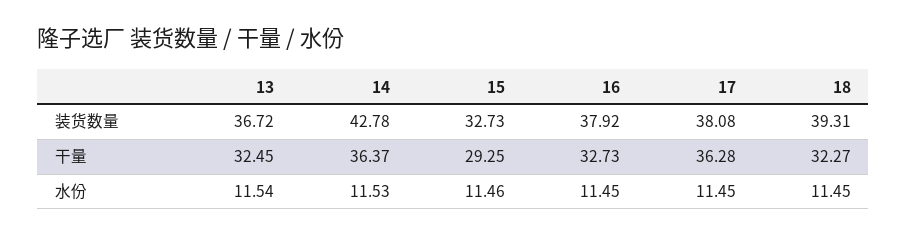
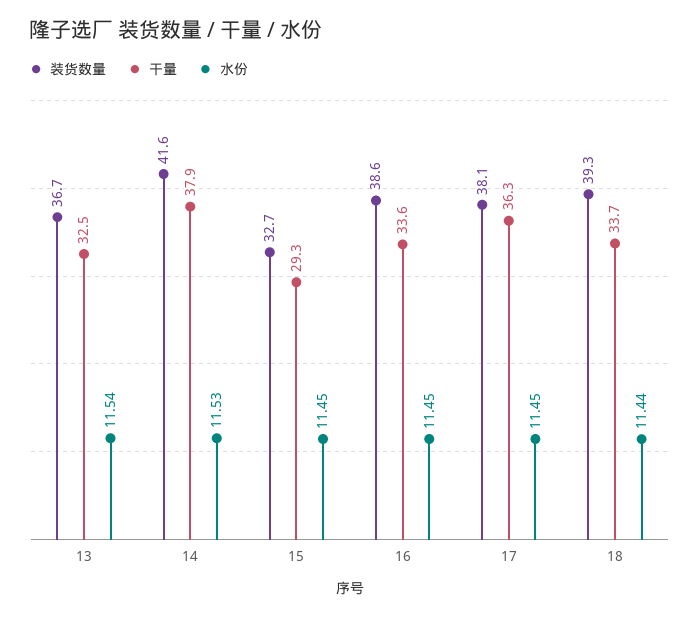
  {
    "装货数量": {
      "13": 36.72,
-     "14": 42.78,
+     "14": 41.6,
      "15": 32.73,
-     "16": 37.92,
+     "16": 38.6,
      "17": 38.08,
      "18": 39.31
    },
    "干量": {
      "13": 32.45,
-     "14": 36.37,
+     "14": 37.9,
      "15": 29.25,
-     "16": 32.73,
+     "16": 33.6,
      "17": 36.28,
-     "18": 32.27
+     "18": 33.7
    },
    "水份": {
      "13": 11.54,
      "14": 11.53,
-     "15": 11.46,
+     "15": 11.45,
      "16": 11.45,
      "17": 11.45,
-     "18": 11.45
+     "18": 11.44
    }
  }

